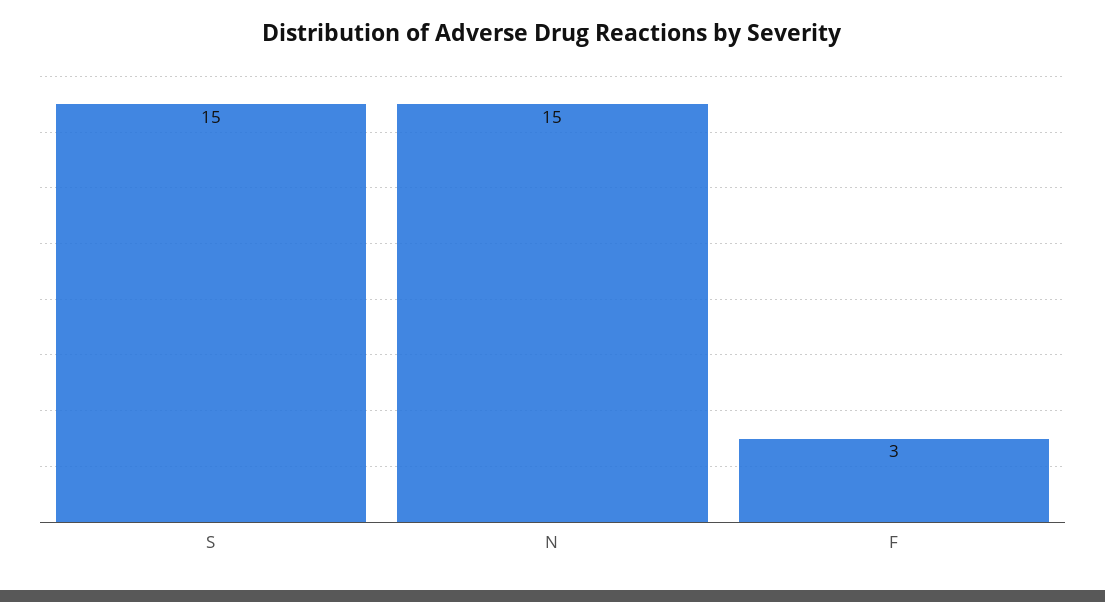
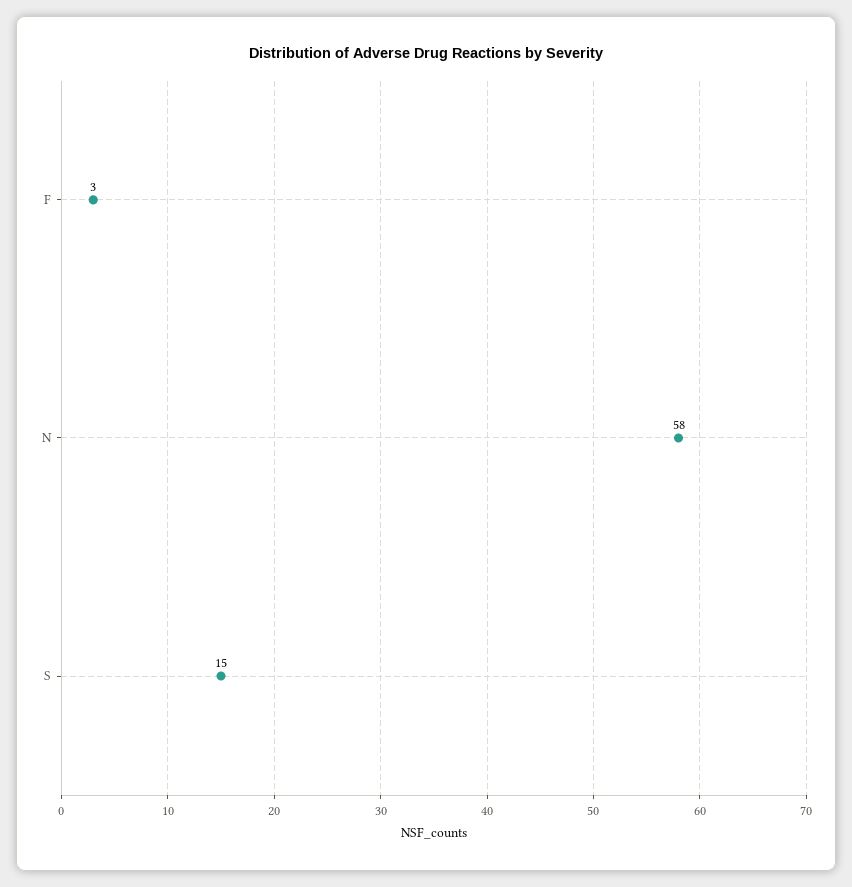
  {
    "S": 15,
-   "N": 15,
+   "N": 58,
    "F": 3
  }

